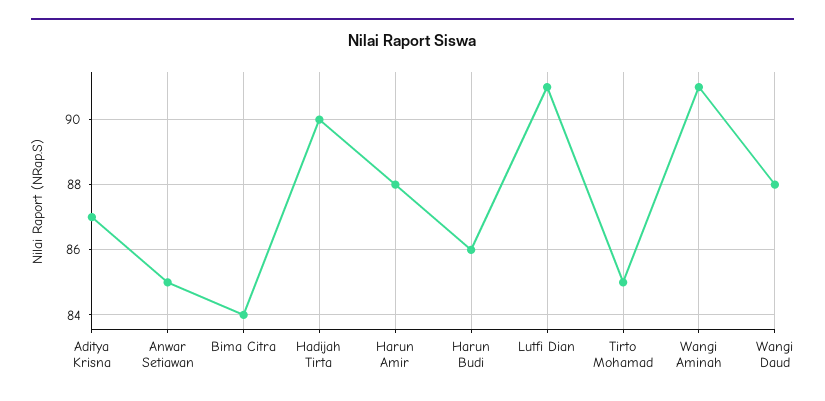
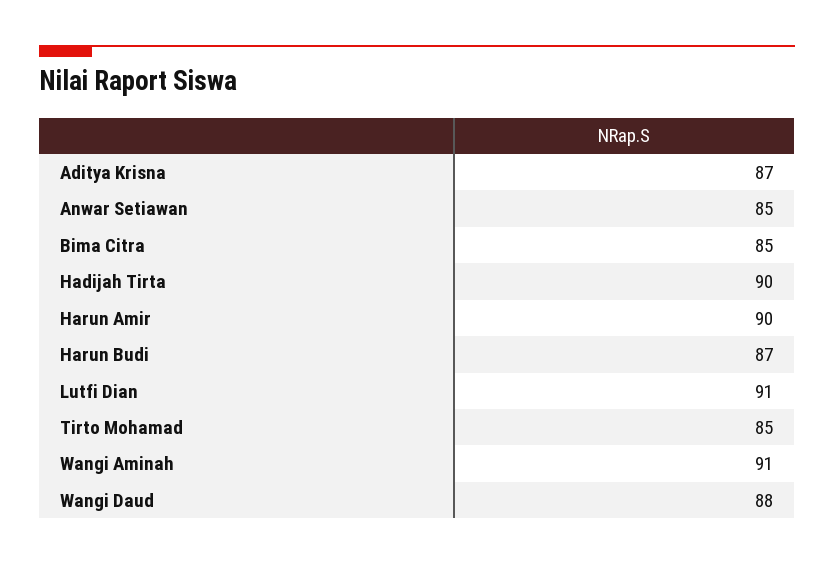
  {
    "Aditya Krisna": 87,
    "Anwar Setiawan": 85,
-   "Bima Citra": 84,
+   "Bima Citra": 85,
    "Hadijah Tirta": 90,
-   "Harun Amir": 88,
+   "Harun Amir": 90,
-   "Harun Budi": 86,
+   "Harun Budi": 87,
    "Lutfi Dian": 91,
    "Tirto Mohamad": 85,
    "Wangi Aminah": 91,
    "Wangi Daud": 88
  }

